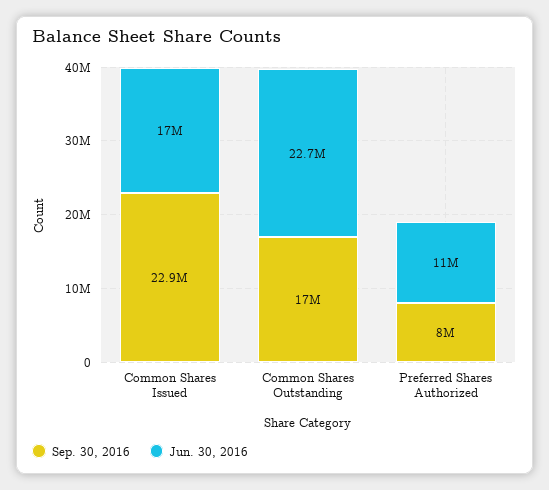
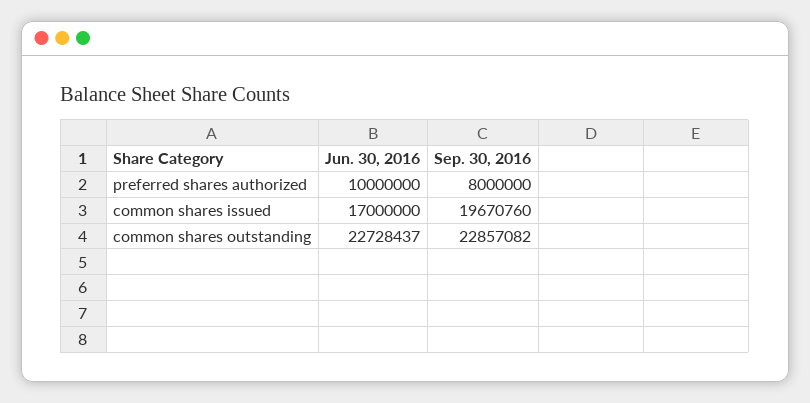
  {
    "Sep. 30, 2016": {
-     "Common Shares Issued": 22900000,
+     "Common Shares Issued": 19670760,
-     "Common Shares Outstanding": 17000000,
+     "Common Shares Outstanding": 22857082,
      "Preferred Shares Authorized": 8000000
    },
    "Jun. 30, 2016": {
      "Common Shares Issued": 17000000,
      "Common Shares Outstanding": 22728437,
-     "Preferred Shares Authorized": 11000000
+     "Preferred Shares Authorized": 10000000
    }
  }

